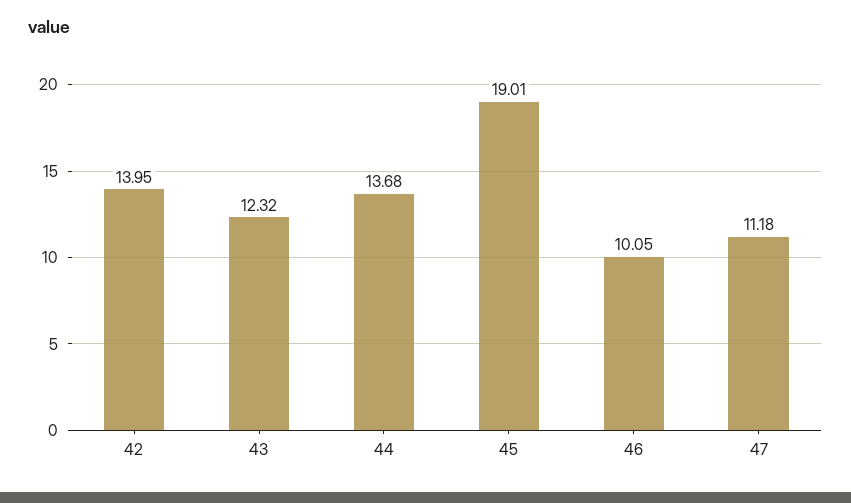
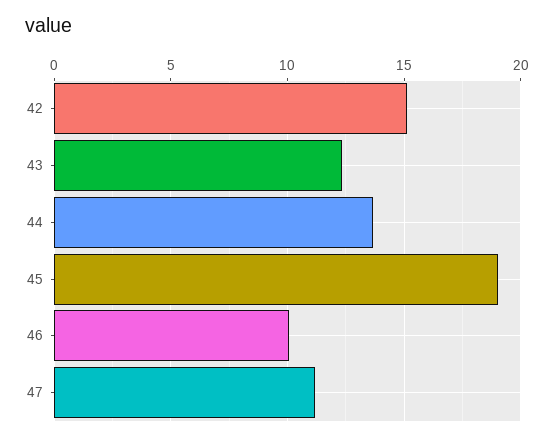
  {
-   "42": 13.95,
+   "42": 15,
    "43": 12.32,
    "44": 13.68,
    "45": 19.01,
    "46": 10.05,
    "47": 11.18
  }

